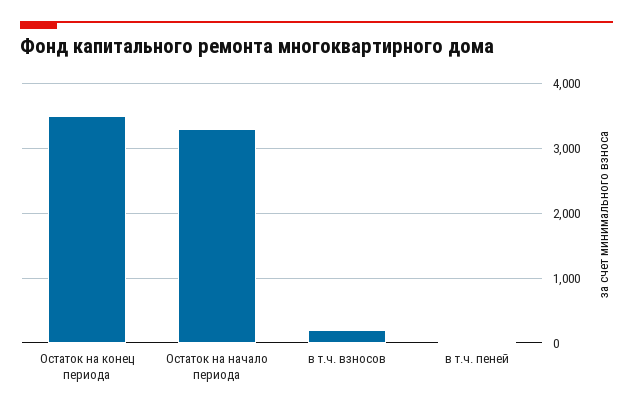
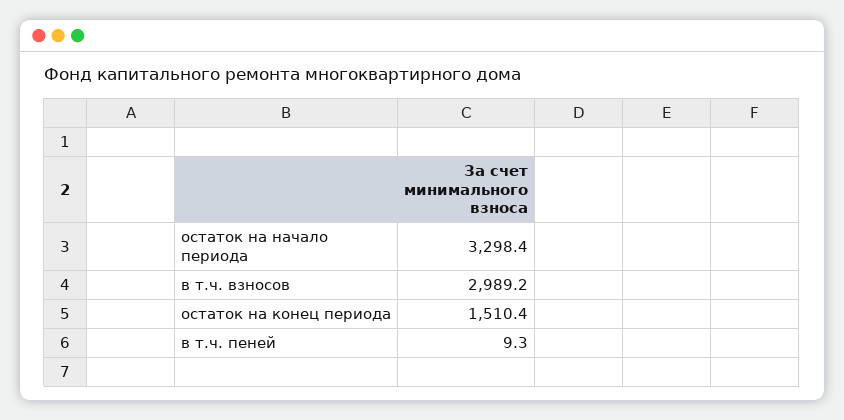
  {
-   "Остаток на конец периода": 3500,
+   "Остаток на конец периода": 1510.4,
    "Остаток на начало периода": 3298.4,
-   "в т.ч. взносов": 200,
+   "в т.ч. взносов": 2989.2,
    "в т.ч. пеней": 9.3
  }

